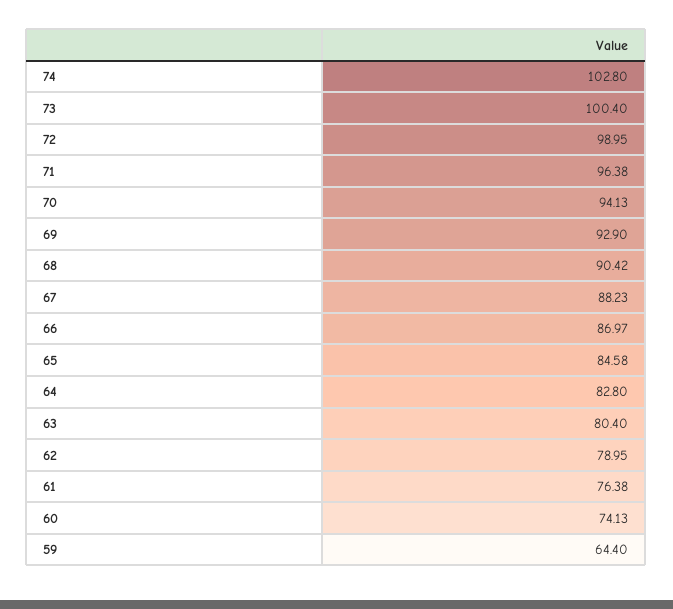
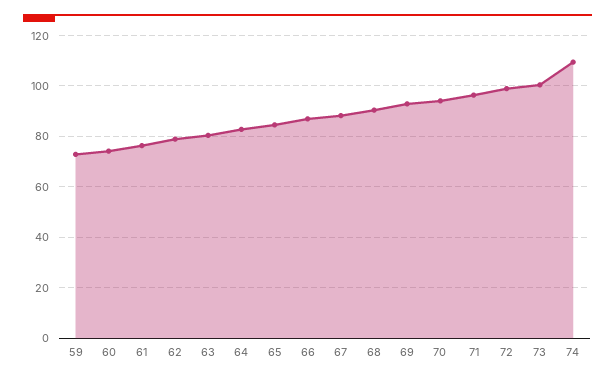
  {
-   "74": 102.8,
+   "74": 110,
    "73": 100.4,
    "72": 98.95,
    "71": 96.38,
    "70": 94.13,
    "69": 92.9,
    "68": 90.42,
    "67": 88.23,
    "66": 86.97,
    "65": 84.58,
    "64": 82.8,
    "63": 80.4,
    "62": 78.95,
    "61": 76.38,
    "60": 74.13,
-   "59": 64.4
+   "59": 72.5
  }

